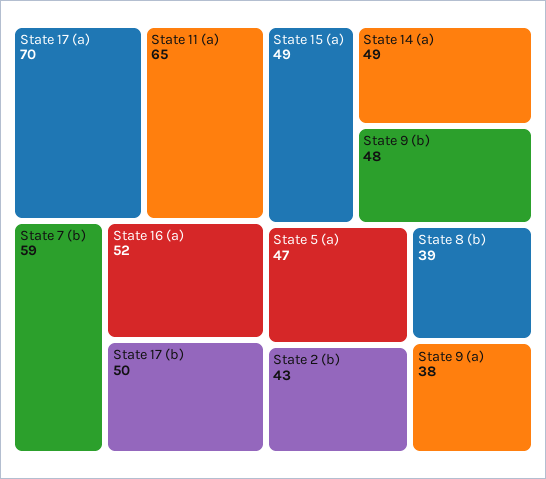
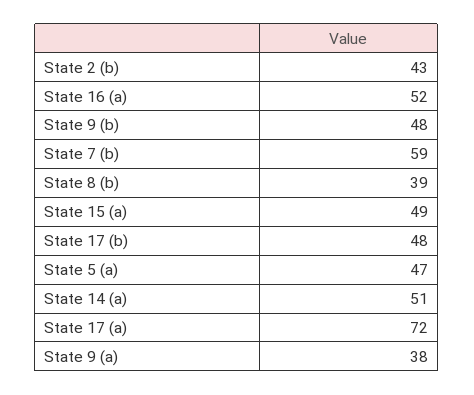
  {
-   "State 17 (a)": 70,
+   "State 17 (a)": 72,
-   "State 11 (a)": 65,
    "State 7 (b)": 59,
    "State 16 (a)": 52,
-   "State 17 (b)": 50,
+   "State 17 (b)": 48,
    "State 15 (a)": 49,
-   "State 14 (a)": 49,
+   "State 14 (a)": 51,
    "State 9 (b)": 48,
    "State 5 (a)": 47,
    "State 2 (b)": 43,
    "State 8 (b)": 39,
    "State 9 (a)": 38
  }

